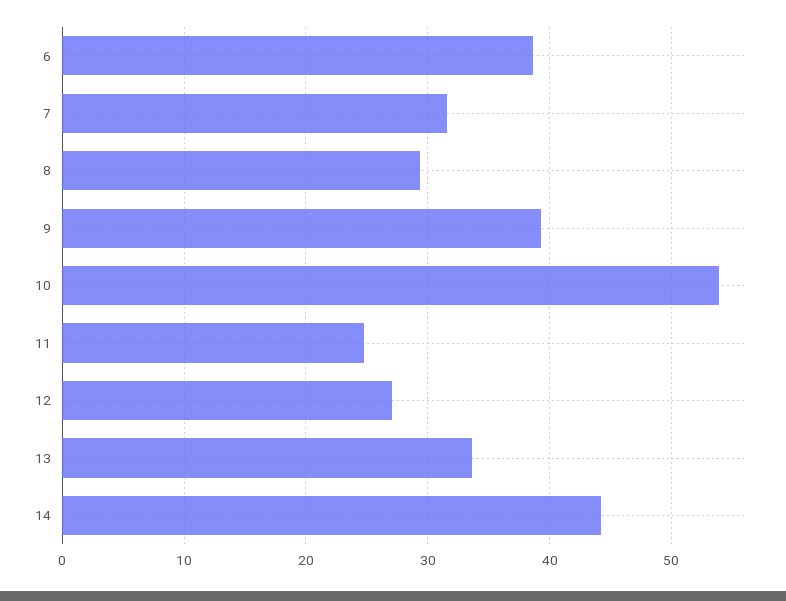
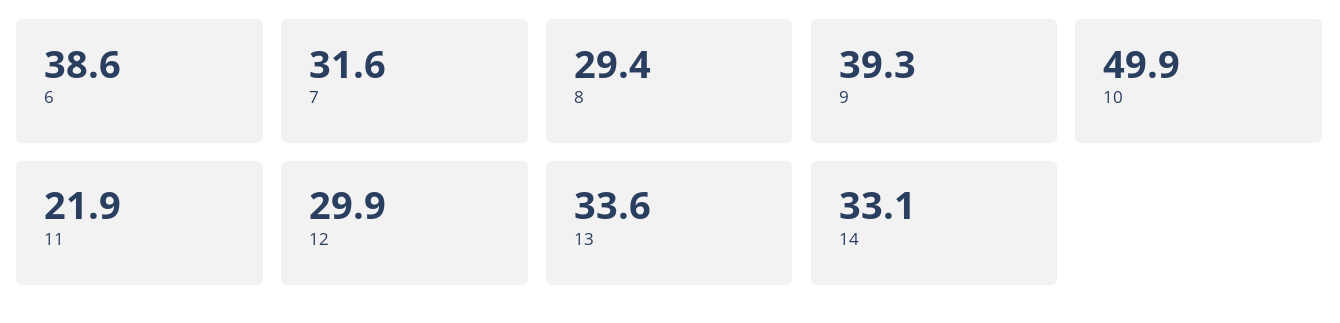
  {
    "6": 38.6,
    "7": 31.6,
    "8": 29.4,
    "9": 39.3,
-   "10": 54,
+   "10": 49.9,
-   "11": 25,
+   "11": 21.9,
-   "12": 27,
+   "12": 29.9,
    "13": 33.6,
-   "14": 44
+   "14": 33.1
  }

